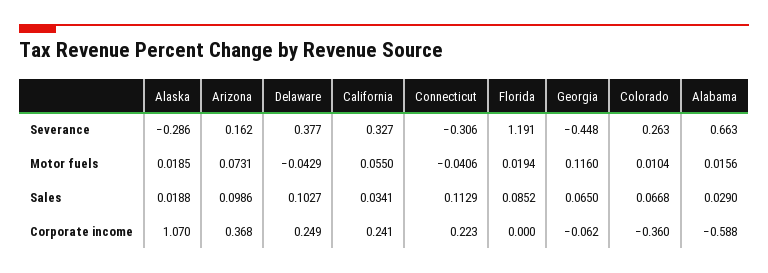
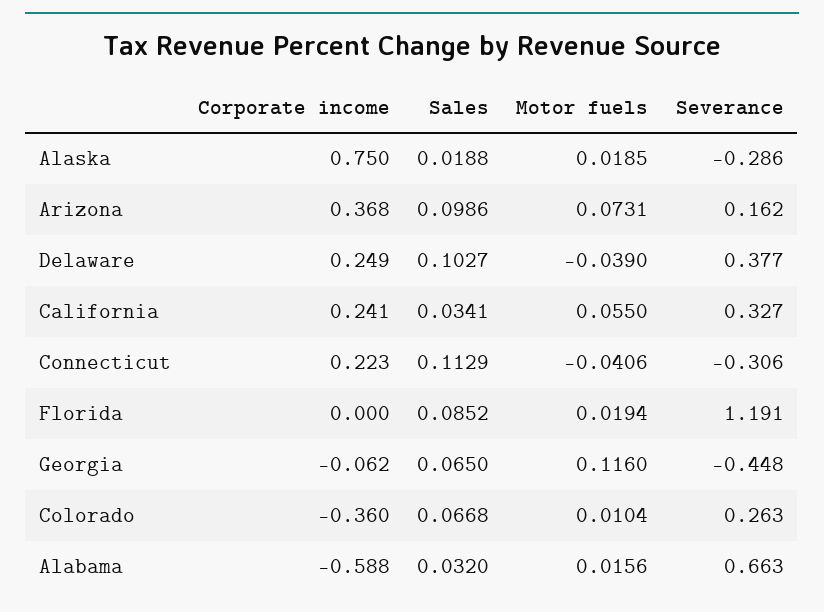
  {
    "Alaska": {
      "Severance": -0.286,
      "Motor fuels": 0.0185,
      "Sales": 0.0188,
-     "Corporate income": 1.07
+     "Corporate income": 0.75
    },
    "Arizona": {
      "Severance": 0.162,
      "Motor fuels": 0.0731,
      "Sales": 0.0986,
      "Corporate income": 0.368
    },
    "Delaware": {
      "Severance": 0.377,
-     "Motor fuels": -0.0429,
+     "Motor fuels": -0.039,
      "Sales": 0.1027,
      "Corporate income": 0.249
    },
    "California": {
      "Severance": 0.327,
      "Motor fuels": 0.055,
      "Sales": 0.0341,
      "Corporate income": 0.241
    },
    "Connecticut": {
      "Severance": -0.306,
      "Motor fuels": -0.0406,
      "Sales": 0.1129,
      "Corporate income": 0.223
    },
    "Florida": {
      "Severance": 1.191,
      "Motor fuels": 0.0194,
      "Sales": 0.0852,
      "Corporate income": 0
    },
    "Georgia": {
      "Severance": -0.448,
      "Motor fuels": 0.116,
      "Sales": 0.065,
      "Corporate income": -0.062
    },
    "Colorado": {
      "Severance": 0.263,
      "Motor fuels": 0.0104,
      "Sales": 0.0668,
      "Corporate income": -0.36
    },
    "Alabama": {
      "Severance": 0.663,
      "Motor fuels": 0.0156,
-     "Sales": 0.029,
+     "Sales": 0.032,
      "Corporate income": -0.588
    }
  }

